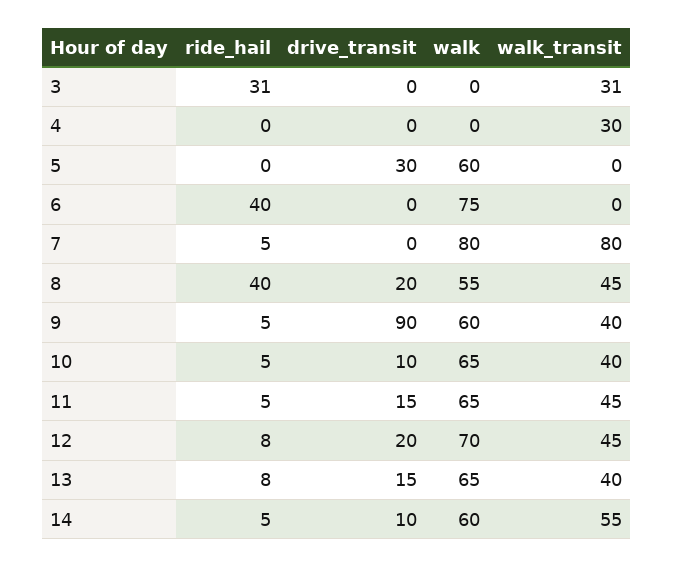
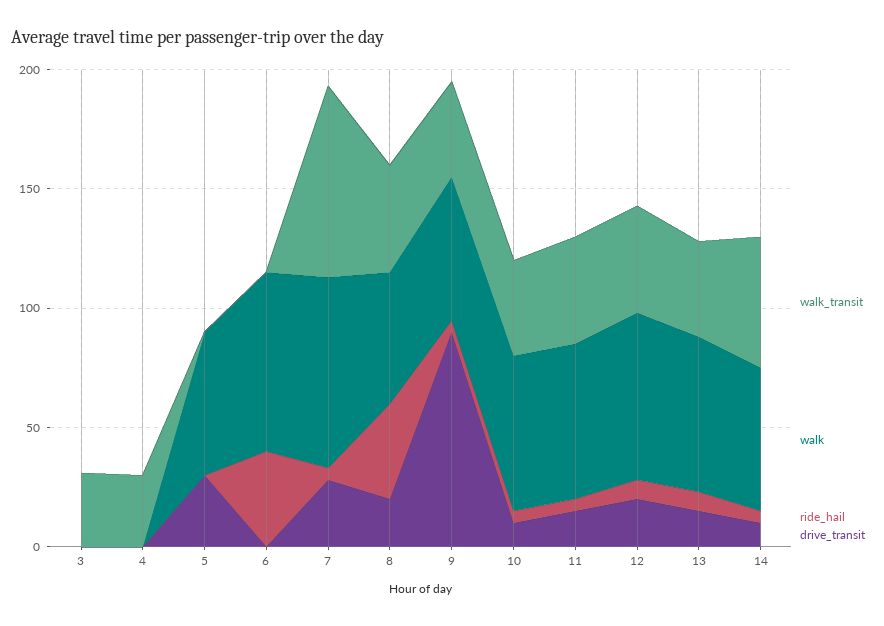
  {
    "ride_hail": {
-     "3": 31,
+     "3": 0,
      "4": 0,
      "5": 0,
      "6": 40,
      "7": 5,
      "8": 40,
      "9": 5,
      "10": 5,
      "11": 5,
      "12": 8,
      "13": 8,
      "14": 5
    },
    "drive_transit": {
      "3": 0,
      "4": 0,
      "5": 30,
      "6": 0,
-     "7": 0,
+     "7": 30,
      "8": 20,
      "9": 90,
      "10": 10,
      "11": 15,
      "12": 20,
      "13": 15,
      "14": 10
    },
    "walk": {
      "3": 0,
      "4": 0,
      "5": 60,
      "6": 75,
      "7": 80,
      "8": 55,
      "9": 60,
      "10": 65,
      "11": 65,
      "12": 70,
      "13": 65,
      "14": 60
    },
    "walk_transit": {
      "3": 31,
      "4": 30,
      "5": 0,
      "6": 0,
      "7": 80,
      "8": 45,
      "9": 40,
      "10": 40,
      "11": 45,
      "12": 45,
      "13": 40,
      "14": 55
    }
  }

